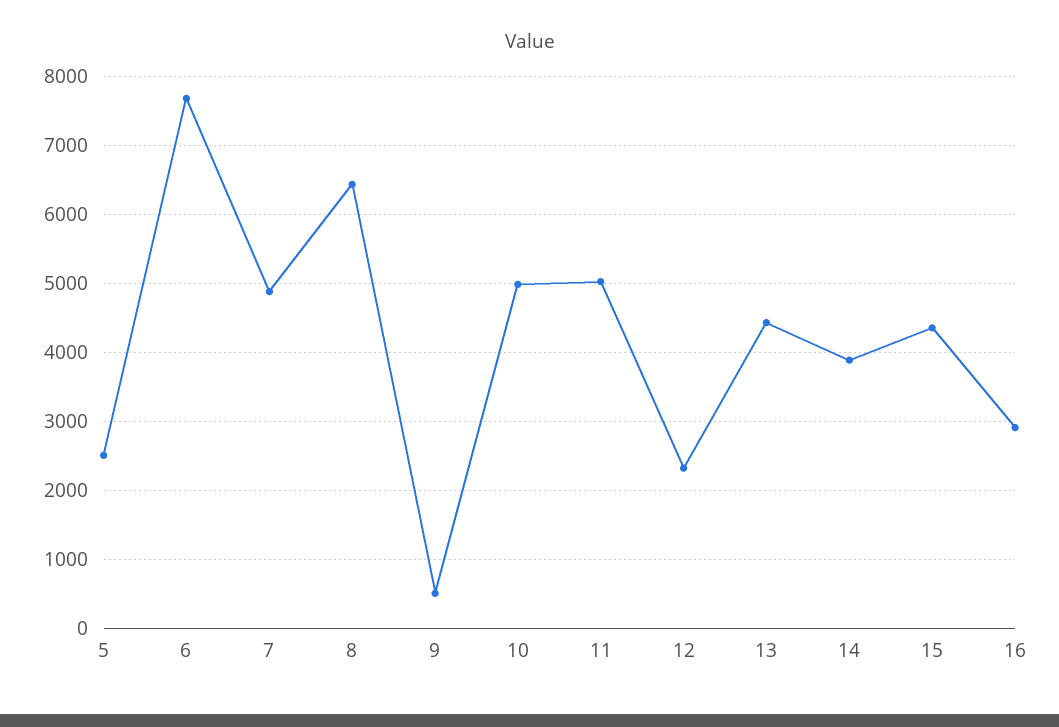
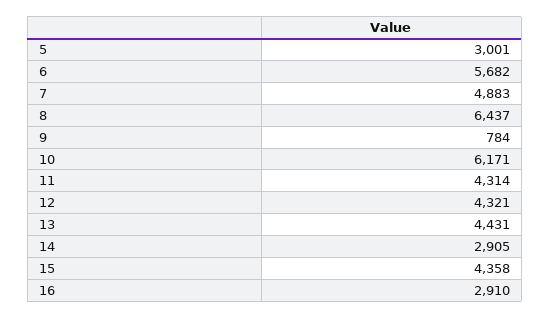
  {
-   "5": 2500,
+   "5": 3001,
-   "6": 7700,
+   "6": 5682,
    "7": 4883,
    "8": 6437,
-   "9": 500,
+   "9": 784,
-   "10": 5000,
+   "10": 6171,
-   "11": 5000,
+   "11": 4314,
-   "12": 2300,
+   "12": 4321,
    "13": 4431,
-   "14": 3900,
+   "14": 2905,
    "15": 4358,
    "16": 2910
  }

